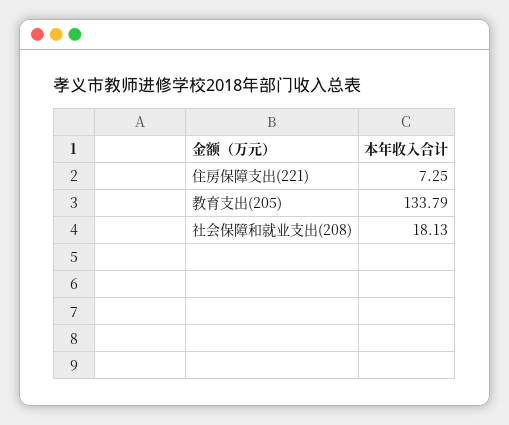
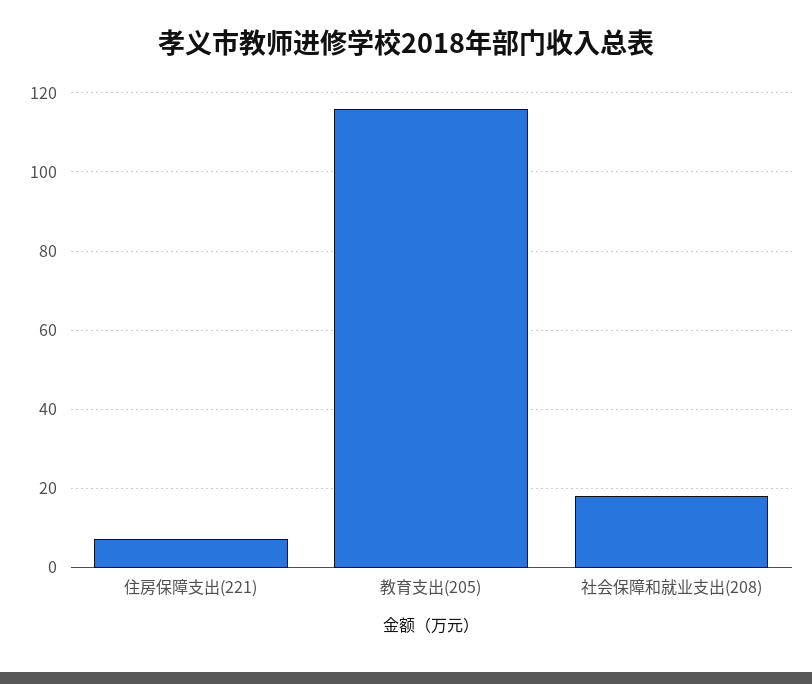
  {
    "住房保障支出(221)": 7.25,
-   "教育支出(205)": 133.79,
+   "教育支出(205)": 116,
    "社会保障和就业支出(208)": 18.13
  }

